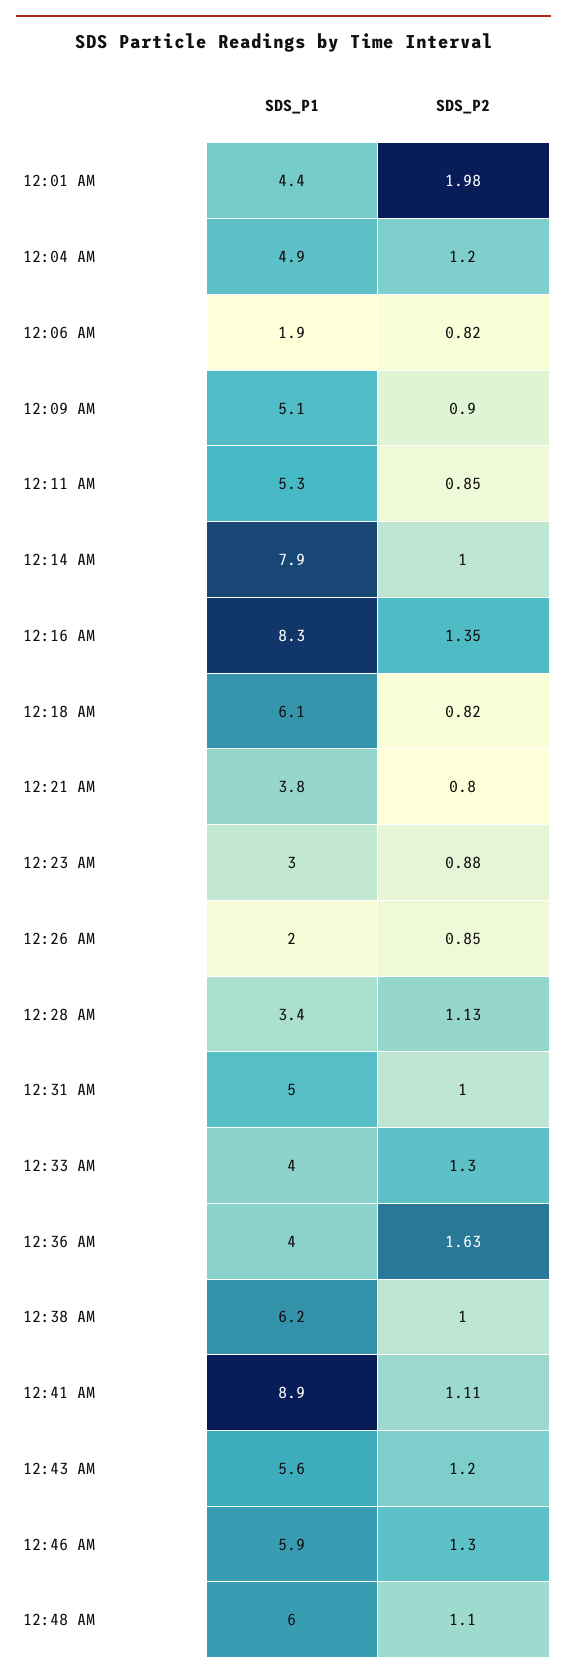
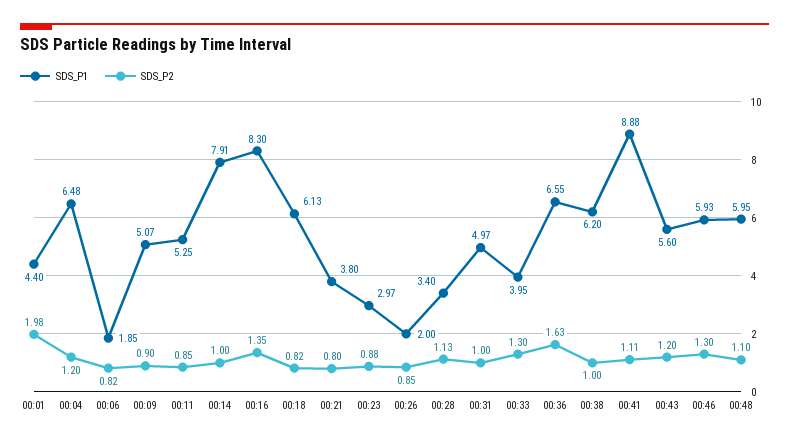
  {
    "SDS_P1": {
      "12:01 AM": 4.4,
-     "12:04 AM": 4.9,
+     "12:04 AM": 6.48,
      "12:06 AM": 1.85,
      "12:09 AM": 5.07,
      "12:11 AM": 5.25,
      "12:14 AM": 7.91,
      "12:16 AM": 8.3,
      "12:18 AM": 6.13,
      "12:21 AM": 3.8,
      "12:23 AM": 2.97,
      "12:26 AM": 2,
      "12:28 AM": 3.4,
      "12:31 AM": 4.97,
      "12:33 AM": 3.95,
-     "12:36 AM": 4,
+     "12:36 AM": 6.55,
      "12:38 AM": 6.2,
      "12:41 AM": 8.88,
      "12:43 AM": 5.6,
      "12:46 AM": 5.93,
      "12:48 AM": 5.95
    },
    "SDS_P2": {
      "12:01 AM": 1.98,
      "12:04 AM": 1.2,
      "12:06 AM": 0.82,
      "12:09 AM": 0.9,
      "12:11 AM": 0.85,
      "12:14 AM": 1,
      "12:16 AM": 1.35,
      "12:18 AM": 0.82,
      "12:21 AM": 0.8,
      "12:23 AM": 0.88,
      "12:26 AM": 0.85,
      "12:28 AM": 1.13,
      "12:31 AM": 1,
      "12:33 AM": 1.3,
      "12:36 AM": 1.63,
      "12:38 AM": 1,
      "12:41 AM": 1.11,
      "12:43 AM": 1.2,
      "12:46 AM": 1.3,
      "12:48 AM": 1.1
    }
  }

